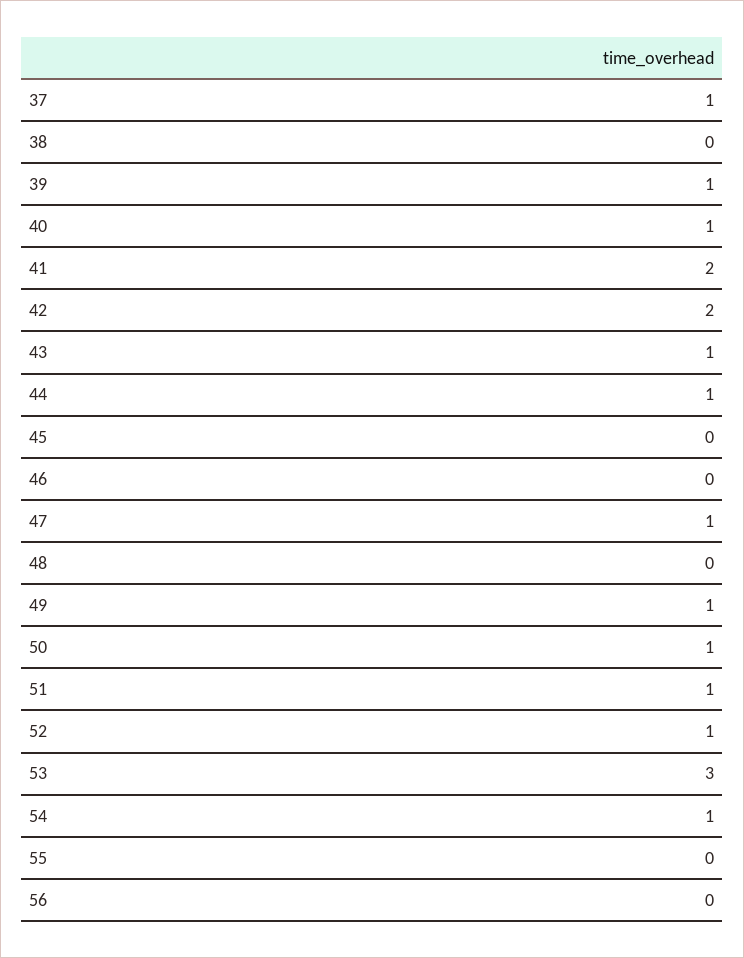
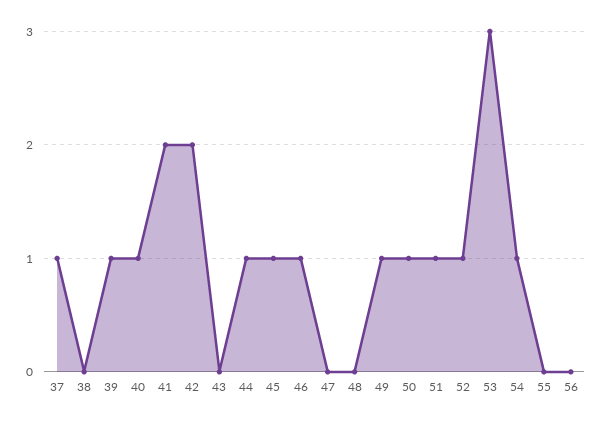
  {
    "37": 1,
    "38": 0,
    "39": 1,
    "40": 1,
    "41": 2,
    "42": 2,
-   "43": 1,
+   "43": 0,
    "44": 1,
-   "45": 0,
+   "45": 1,
-   "46": 0,
+   "46": 1,
-   "47": 1,
+   "47": 0,
    "48": 0,
    "49": 1,
    "50": 1,
    "51": 1,
    "52": 1,
    "53": 3,
    "54": 1,
    "55": 0,
    "56": 0
  }

